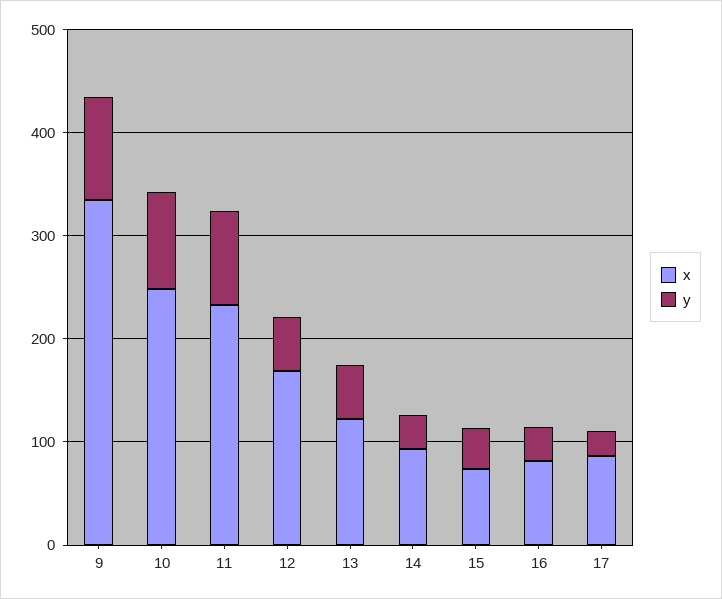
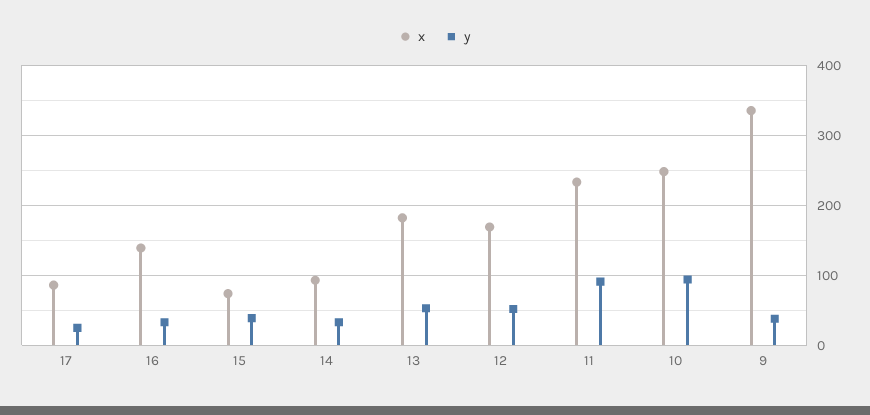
  {
    "x": {
      "9": 340,
      "10": 250,
      "11": 230,
      "12": 170,
-     "13": 120,
+     "13": 180,
      "14": 90,
      "15": 70,
-     "16": 80,
+     "16": 140,
      "17": 90
    },
    "y": {
-     "9": 100,
+     "9": 40,
      "10": 90,
      "11": 90,
      "12": 50,
      "13": 50,
      "14": 30,
      "15": 40,
      "16": 30,
      "17": 30
    }
  }

